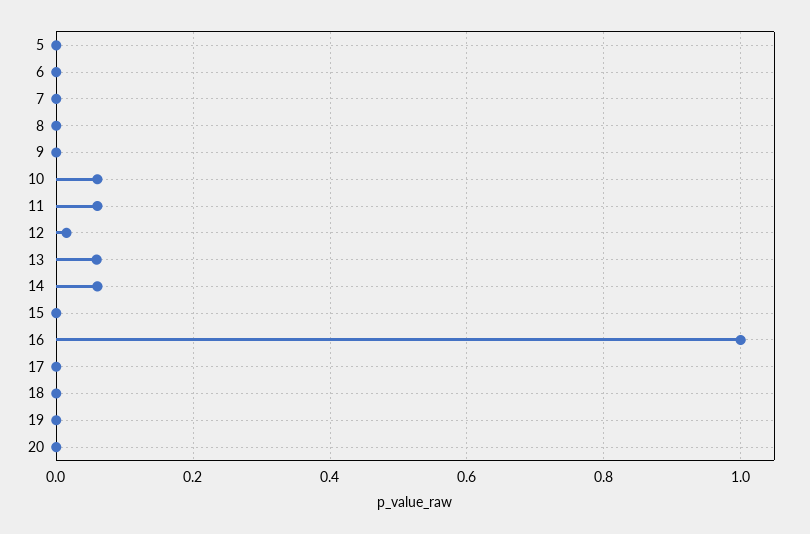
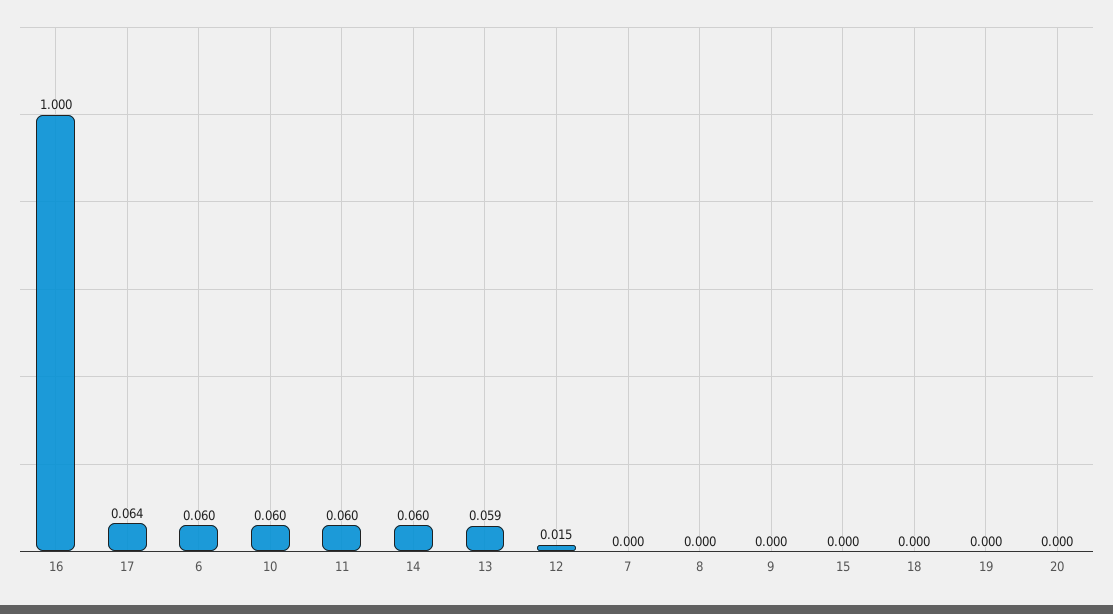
  {
-   "5": 0,
-   "6": 0,
+   "6": 0.06,
    "7": 0,
    "8": 0,
    "9": 0,
    "10": 0.06,
    "11": 0.06,
    "12": 0.015,
    "13": 0.059,
    "14": 0.06,
    "15": 0,
    "16": 1,
-   "17": 0,
+   "17": 0.064,
    "18": 0,
    "19": 0,
    "20": 0
  }

